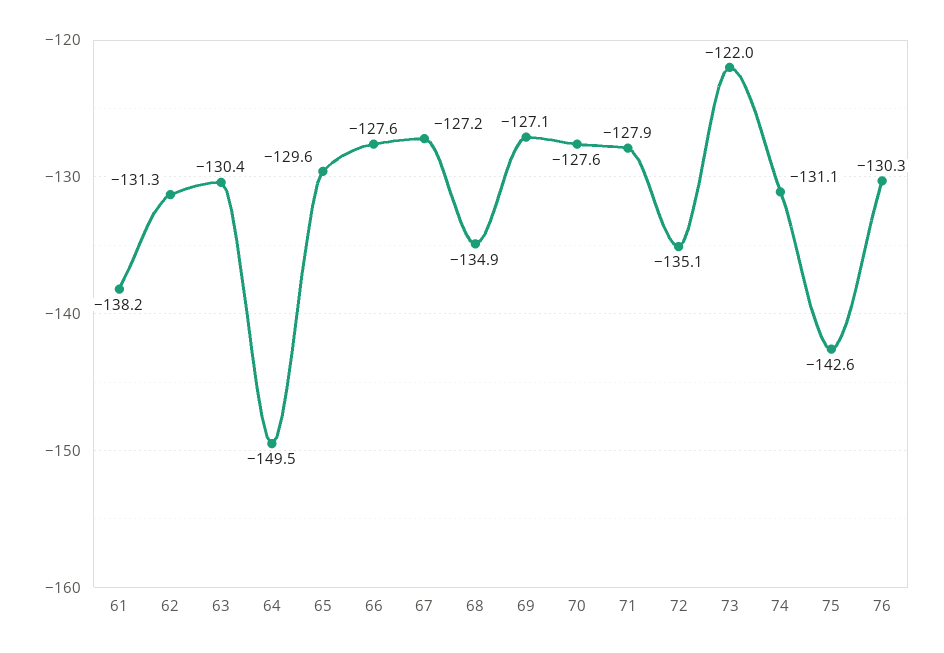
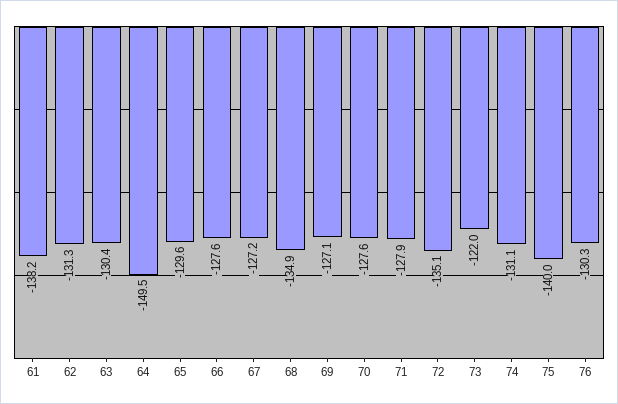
  {
    "61": -138.2,
    "62": -131.3,
    "63": -130.4,
    "64": -149.5,
    "65": -129.6,
    "66": -127.6,
    "67": -127.2,
    "68": -134.9,
    "69": -127.1,
    "70": -127.6,
    "71": -127.9,
    "72": -135.1,
    "73": -122,
    "74": -131.1,
-   "75": -142.6,
+   "75": -140,
    "76": -130.3
  }

